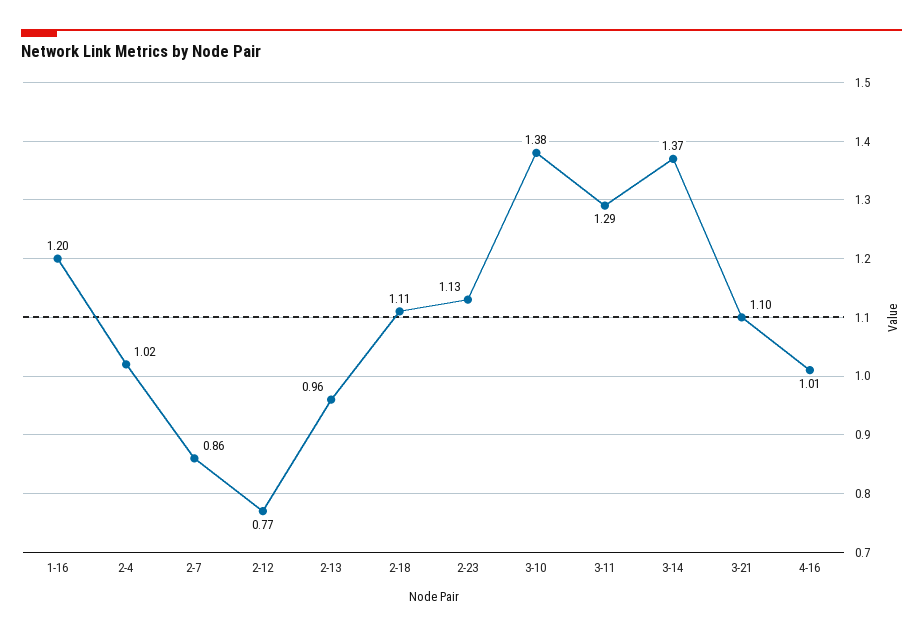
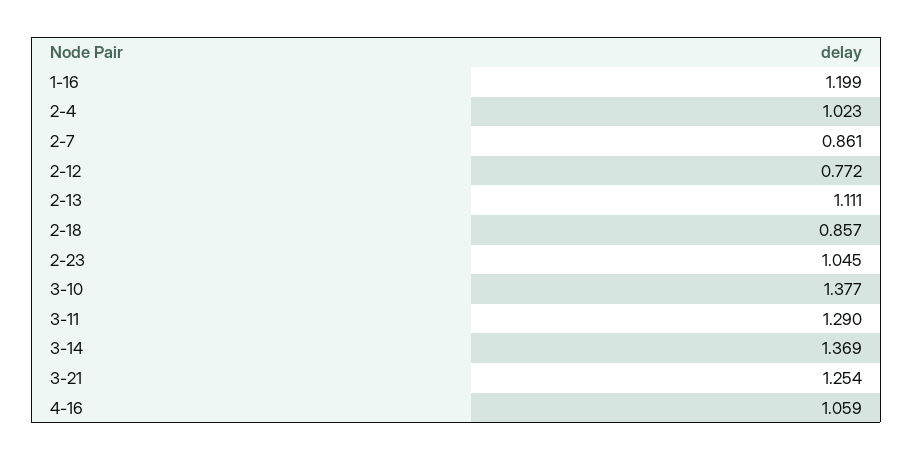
  {
    "1-16": 1.199,
    "2-4": 1.023,
    "2-7": 0.861,
    "2-12": 0.772,
-   "2-13": 0.96,
+   "2-13": 1.111,
-   "2-18": 1.11,
+   "2-18": 0.857,
-   "2-23": 1.13,
+   "2-23": 1.045,
    "3-10": 1.377,
    "3-11": 1.29,
    "3-14": 1.369,
-   "3-21": 1.1,
+   "3-21": 1.254,
-   "4-16": 1.01
+   "4-16": 1.059
  }

